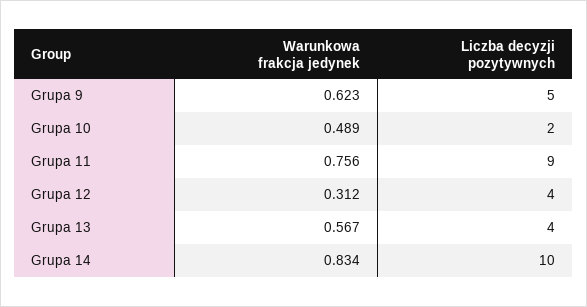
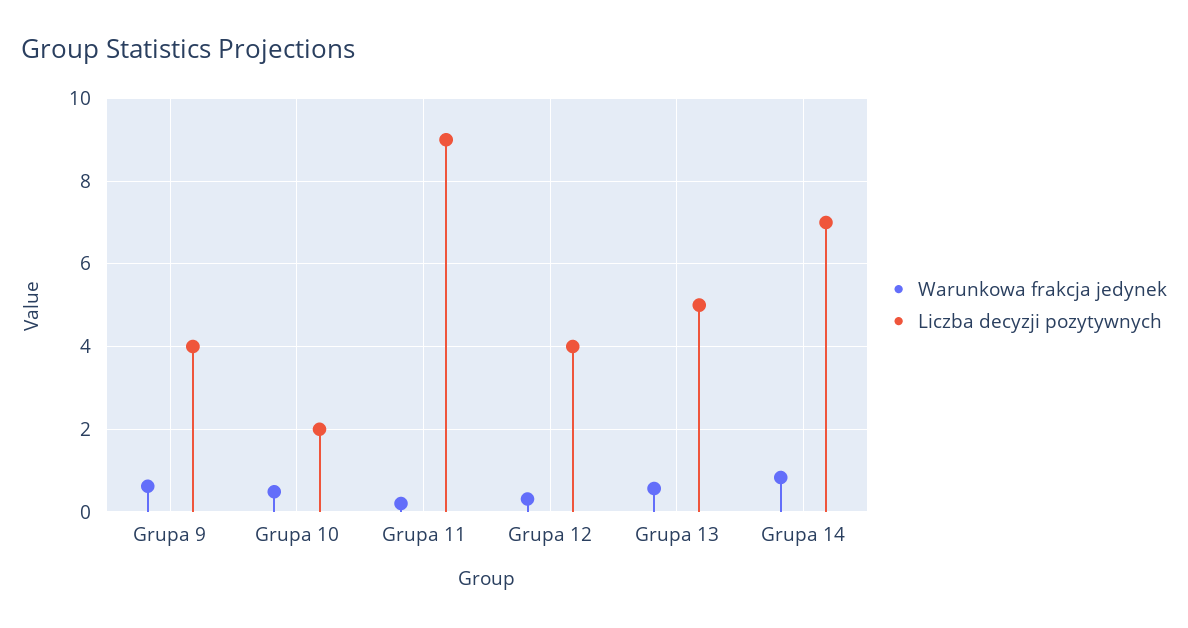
  {
    "Warunkowa frakcja jedynek": {
      "Grupa 9": 0.623,
      "Grupa 10": 0.489,
-     "Grupa 11": 0.756,
+     "Grupa 11": 0.2,
      "Grupa 12": 0.312,
      "Grupa 13": 0.567,
      "Grupa 14": 0.834
    },
    "Liczba decyzji pozytywnych": {
-     "Grupa 9": 5,
+     "Grupa 9": 4,
      "Grupa 10": 2,
      "Grupa 11": 9,
      "Grupa 12": 4,
-     "Grupa 13": 4,
+     "Grupa 13": 5,
-     "Grupa 14": 10
+     "Grupa 14": 7
    }
  }

